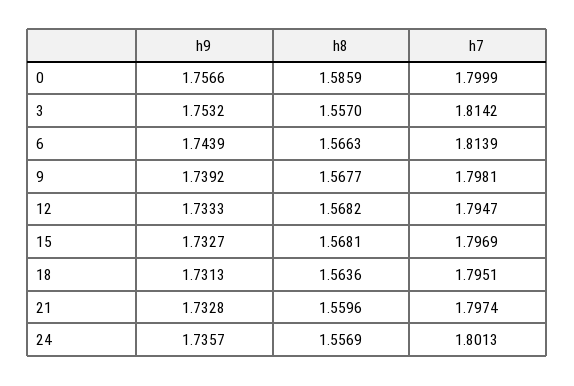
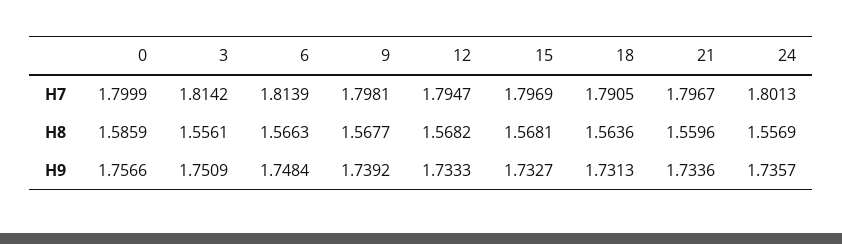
  {
    "h9": {
      "0": 1.7566,
-     "3": 1.7532,
+     "3": 1.7509,
-     "6": 1.7439,
+     "6": 1.7484,
      "9": 1.7392,
      "12": 1.7333,
      "15": 1.7327,
      "18": 1.7313,
-     "21": 1.7328,
+     "21": 1.7336,
      "24": 1.7357
    },
    "h8": {
      "0": 1.5859,
-     "3": 1.557,
+     "3": 1.5561,
      "6": 1.5663,
      "9": 1.5677,
      "12": 1.5682,
      "15": 1.5681,
      "18": 1.5636,
      "21": 1.5596,
      "24": 1.5569
    },
    "h7": {
      "0": 1.7999,
      "3": 1.8142,
      "6": 1.8139,
      "9": 1.7981,
      "12": 1.7947,
      "15": 1.7969,
-     "18": 1.7951,
+     "18": 1.7905,
-     "21": 1.7974,
+     "21": 1.7967,
      "24": 1.8013
    }
  }

